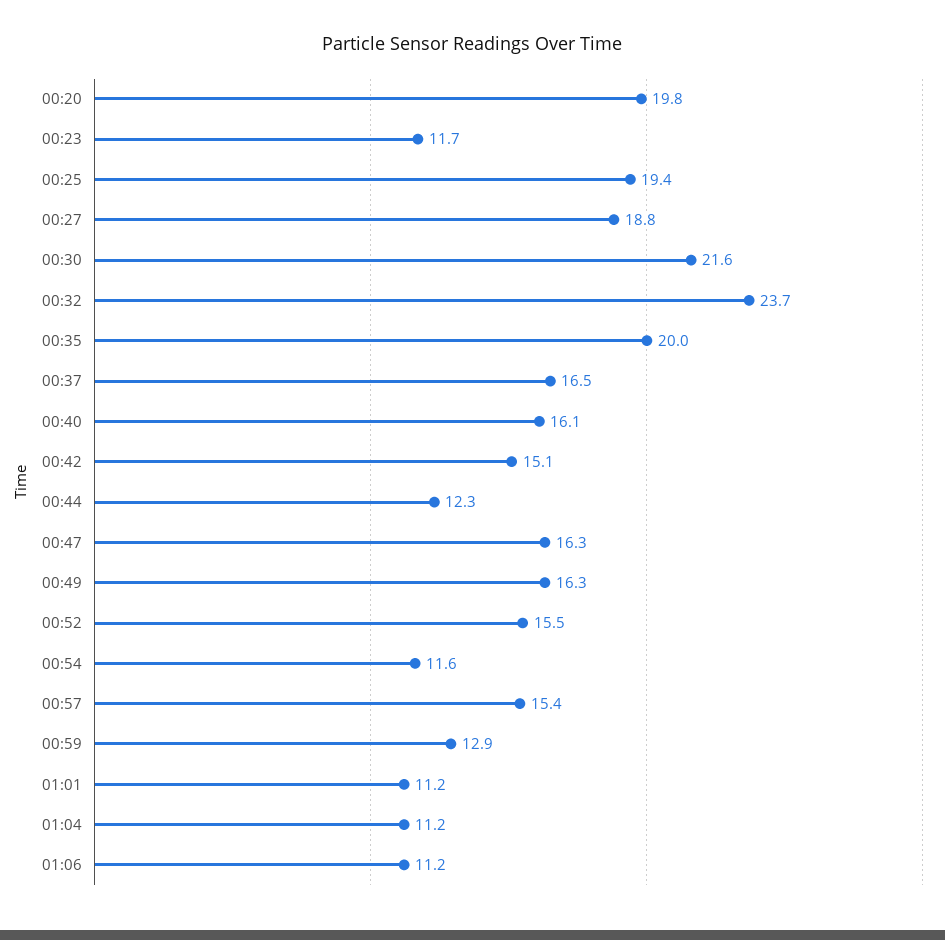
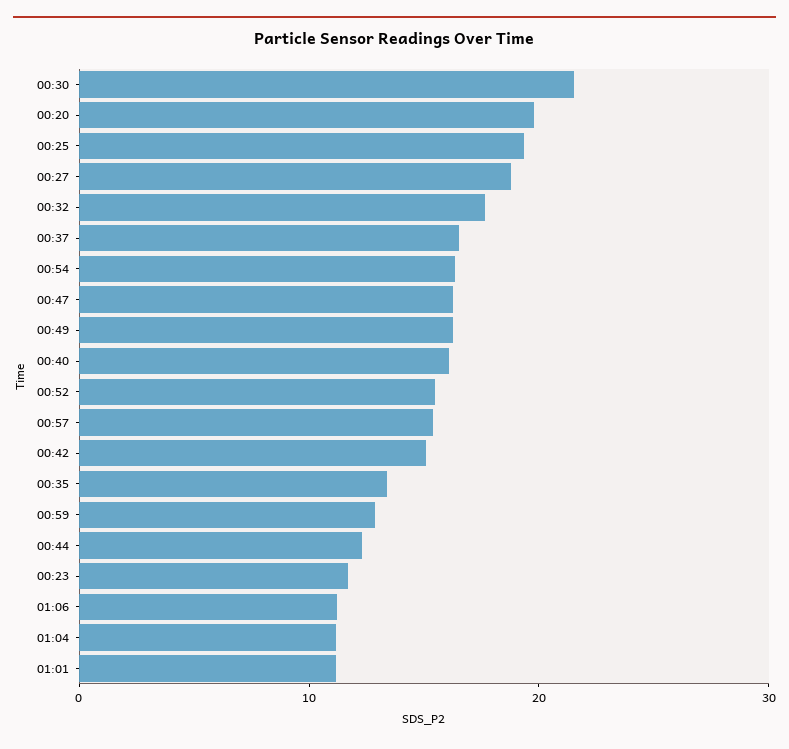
  {
    "00:20": 19.8,
    "00:23": 11.7,
    "00:25": 19.4,
    "00:27": 18.8,
    "00:30": 21.6,
-   "00:32": 23.7,
+   "00:32": 18,
-   "00:35": 20,
+   "00:35": 14,
    "00:37": 16.5,
    "00:40": 16.1,
    "00:42": 15.1,
    "00:44": 12.3,
    "00:47": 16.3,
    "00:49": 16.3,
    "00:52": 15.5,
-   "00:54": 11.6,
+   "00:54": 16,
    "00:57": 15.4,
    "00:59": 12.9,
    "01:01": 11.2,
    "01:04": 11.2,
    "01:06": 11.2
  }

